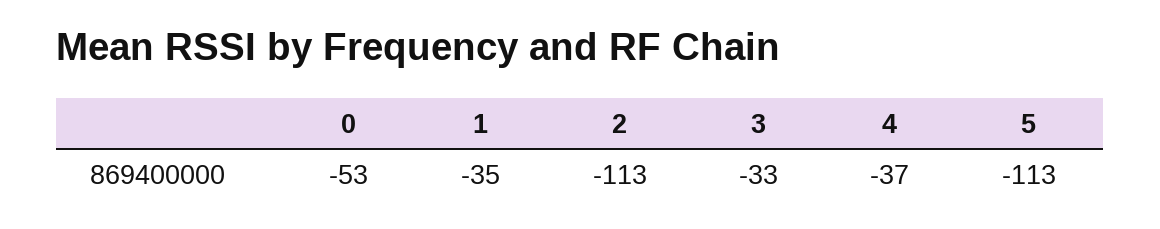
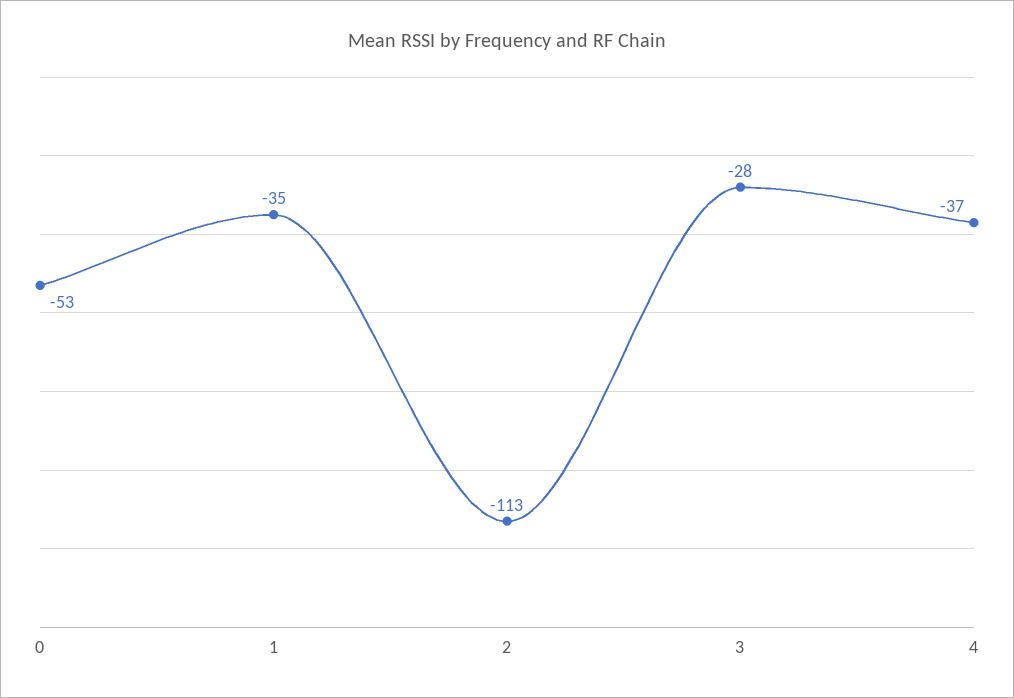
  {
    "0": -53,
    "1": -35,
    "2": -113,
-   "3": -33,
+   "3": -28,
-   "4": -37,
+   "4": -37
-   "5": -113
  }

